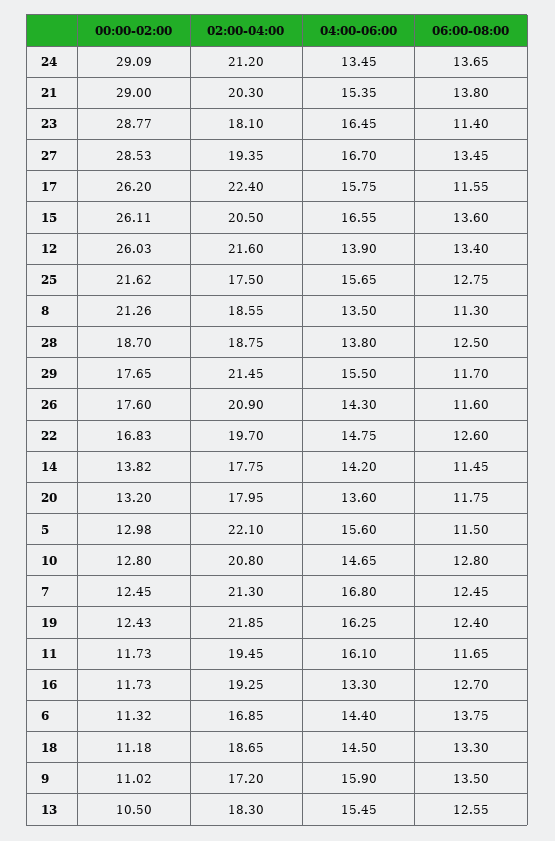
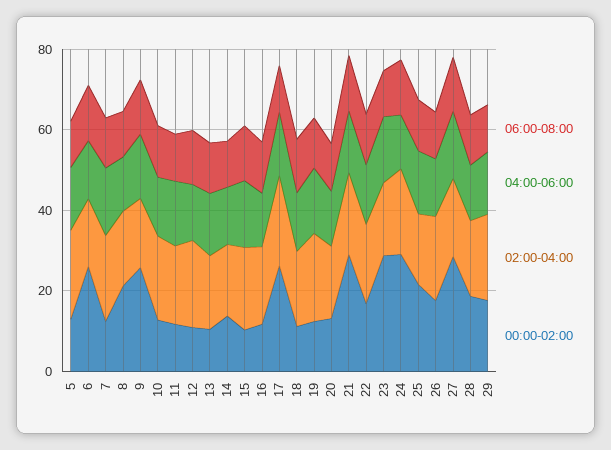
  {
    "00:00-02:00": {
      "24": 29.09,
      "21": 29,
      "23": 28.77,
      "27": 28.53,
      "17": 26.2,
-     "15": 26.11,
+     "15": 10,
-     "12": 26.03,
+     "12": 10,
      "25": 21.62,
      "8": 21.26,
      "28": 18.7,
      "29": 17.65,
      "26": 17.6,
      "22": 16.83,
      "14": 13.82,
      "20": 13.2,
      "5": 12.98,
      "10": 12.8,
      "7": 12.45,
      "19": 12.43,
      "11": 11.73,
      "16": 11.73,
-     "6": 11.32,
+     "6": 25,
      "18": 11.18,
-     "9": 11.02,
+     "9": 25,
      "13": 10.5
    },
    "02:00-04:00": {
      "24": 21.2,
      "21": 20.3,
      "23": 18.1,
      "27": 19.35,
      "17": 22.4,
      "15": 20.5,
      "12": 21.6,
      "25": 17.5,
      "8": 18.55,
      "28": 18.75,
      "29": 21.45,
      "26": 20.9,
      "22": 19.7,
      "14": 17.75,
      "20": 17.95,
      "5": 22.1,
      "10": 20.8,
      "7": 21.3,
      "19": 21.85,
      "11": 19.45,
      "16": 19.25,
      "6": 16.85,
      "18": 18.65,
      "9": 17.2,
      "13": 18.3
    },
    "04:00-06:00": {
      "24": 13.45,
      "21": 15.35,
      "23": 16.45,
      "27": 16.7,
      "17": 15.75,
      "15": 16.55,
      "12": 13.9,
      "25": 15.65,
      "8": 13.5,
      "28": 13.8,
      "29": 15.5,
      "26": 14.3,
      "22": 14.75,
      "14": 14.2,
      "20": 13.6,
      "5": 15.6,
      "10": 14.65,
      "7": 16.8,
      "19": 16.25,
      "11": 16.1,
      "16": 13.3,
      "6": 14.4,
      "18": 14.5,
      "9": 15.9,
      "13": 15.45
    },
    "06:00-08:00": {
      "24": 13.65,
      "21": 13.8,
      "23": 11.4,
      "27": 13.45,
      "17": 11.55,
      "15": 13.6,
      "12": 13.4,
      "25": 12.75,
      "8": 11.3,
      "28": 12.5,
      "29": 11.7,
      "26": 11.6,
      "22": 12.6,
      "14": 11.45,
      "20": 11.75,
      "5": 11.5,
      "10": 12.8,
      "7": 12.45,
      "19": 12.4,
      "11": 11.65,
      "16": 12.7,
      "6": 13.75,
      "18": 13.3,
      "9": 13.5,
      "13": 12.55
    }
  }

